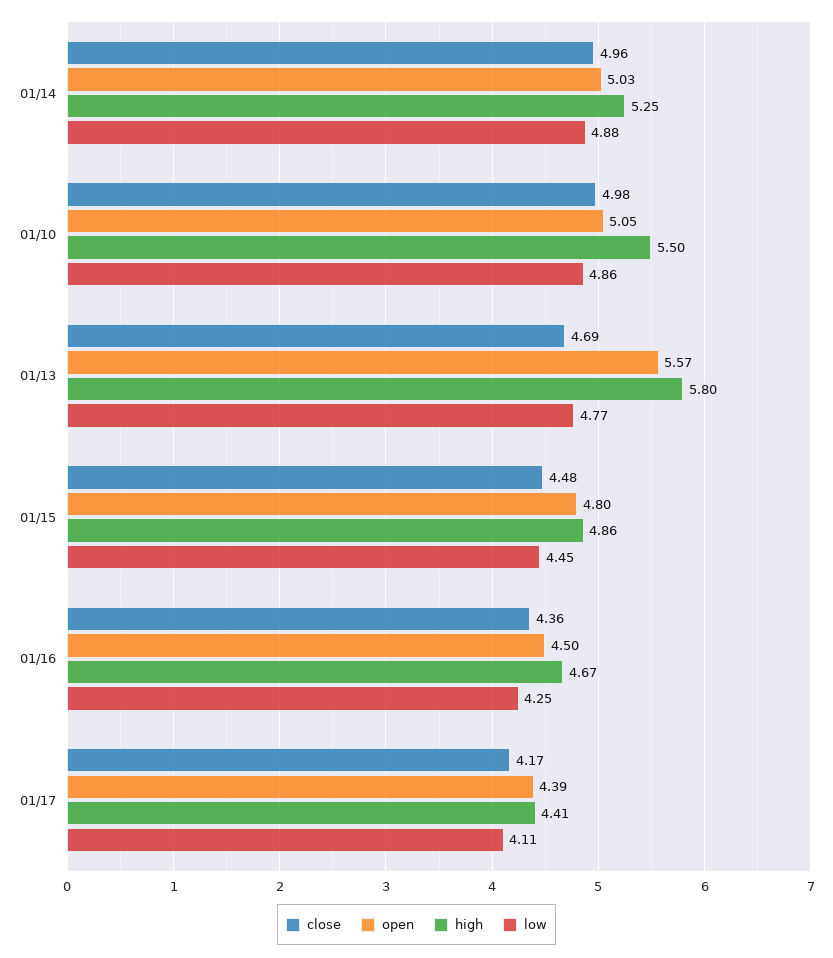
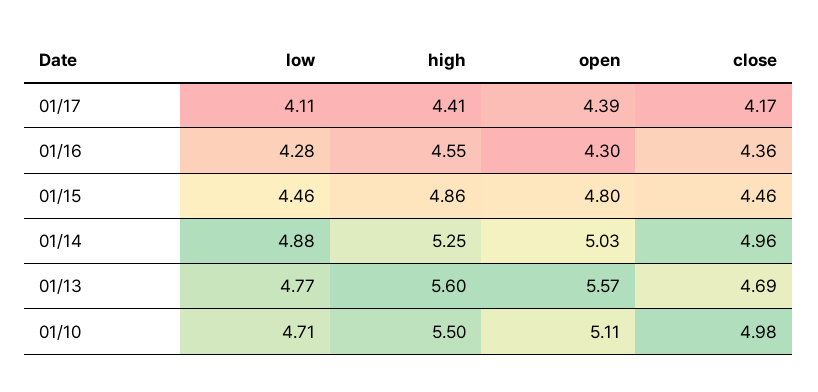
  {
    "close": {
      "01/14": 4.96,
      "01/10": 4.98,
      "01/13": 4.69,
-     "01/15": 4.48,
+     "01/15": 4.46,
      "01/16": 4.36,
      "01/17": 4.17
    },
    "open": {
      "01/14": 5.03,
-     "01/10": 5.05,
+     "01/10": 5.11,
      "01/13": 5.57,
      "01/15": 4.8,
-     "01/16": 4.5,
+     "01/16": 4.3,
      "01/17": 4.39
    },
    "high": {
      "01/14": 5.25,
      "01/10": 5.5,
-     "01/13": 5.8,
+     "01/13": 5.6,
      "01/15": 4.86,
-     "01/16": 4.67,
+     "01/16": 4.55,
      "01/17": 4.41
    },
    "low": {
      "01/14": 4.88,
-     "01/10": 4.86,
+     "01/10": 4.71,
      "01/13": 4.77,
-     "01/15": 4.45,
+     "01/15": 4.46,
-     "01/16": 4.25,
+     "01/16": 4.28,
      "01/17": 4.11
    }
  }

